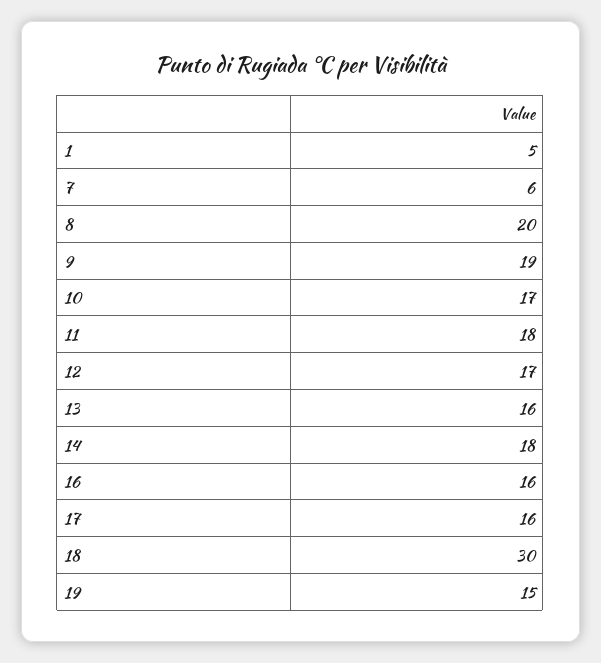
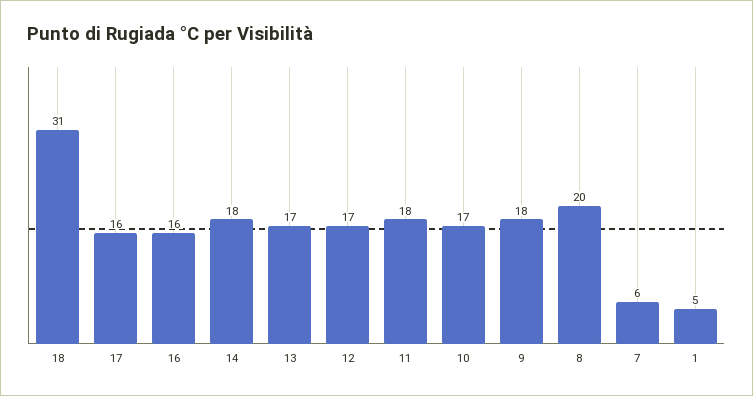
  {
    "1": 5,
    "7": 6,
    "8": 20,
-   "9": 19,
+   "9": 18,
    "10": 17,
    "11": 18,
    "12": 17,
-   "13": 16,
+   "13": 17,
    "14": 18,
    "16": 16,
    "17": 16,
-   "18": 30,
+   "18": 31
-   "19": 15
  }

